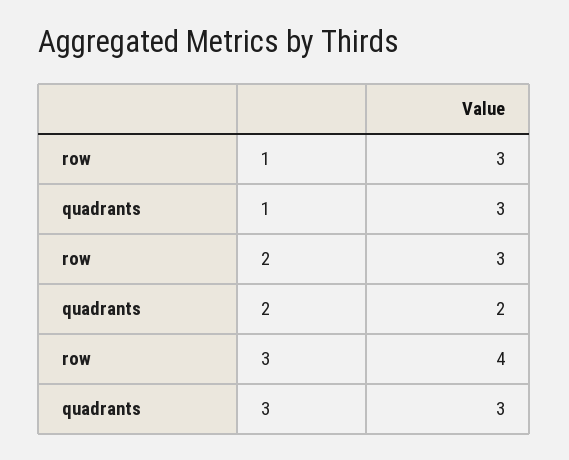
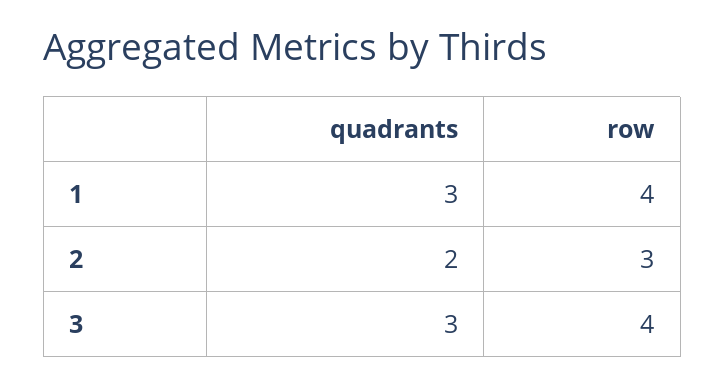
  {
    "row": {
-     "1": 3,
+     "1": 4,
      "2": 3,
      "3": 4
    },
    "quadrants": {
      "1": 3,
      "2": 2,
      "3": 3
    }
  }

